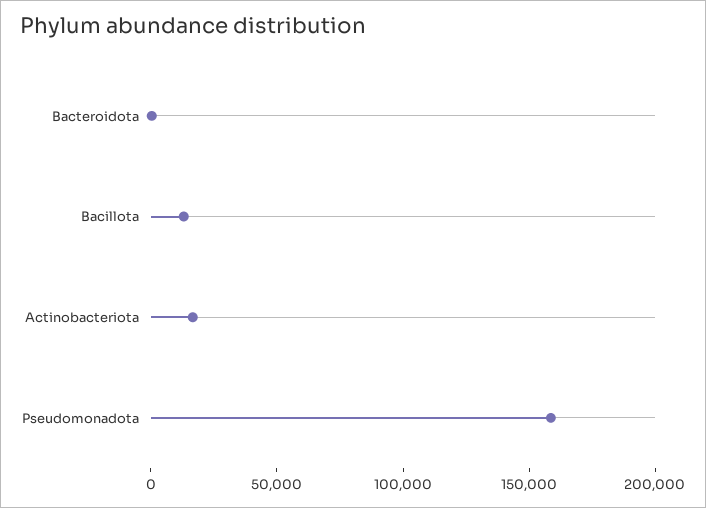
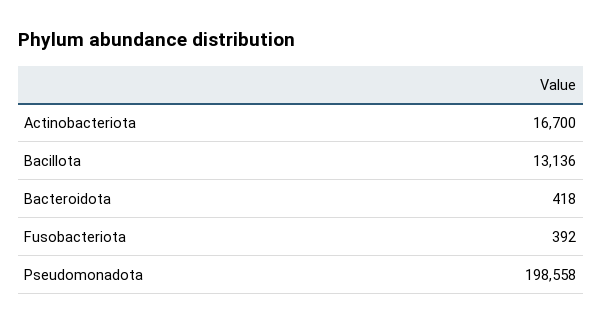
  {
    "Bacteroidota": 418,
    "Bacillota": 13136,
    "Actinobacteriota": 16700,
-   "Pseudomonadota": 160000
+   "Pseudomonadota": 198558,
+   "Fusobacteriota": 392
  }

